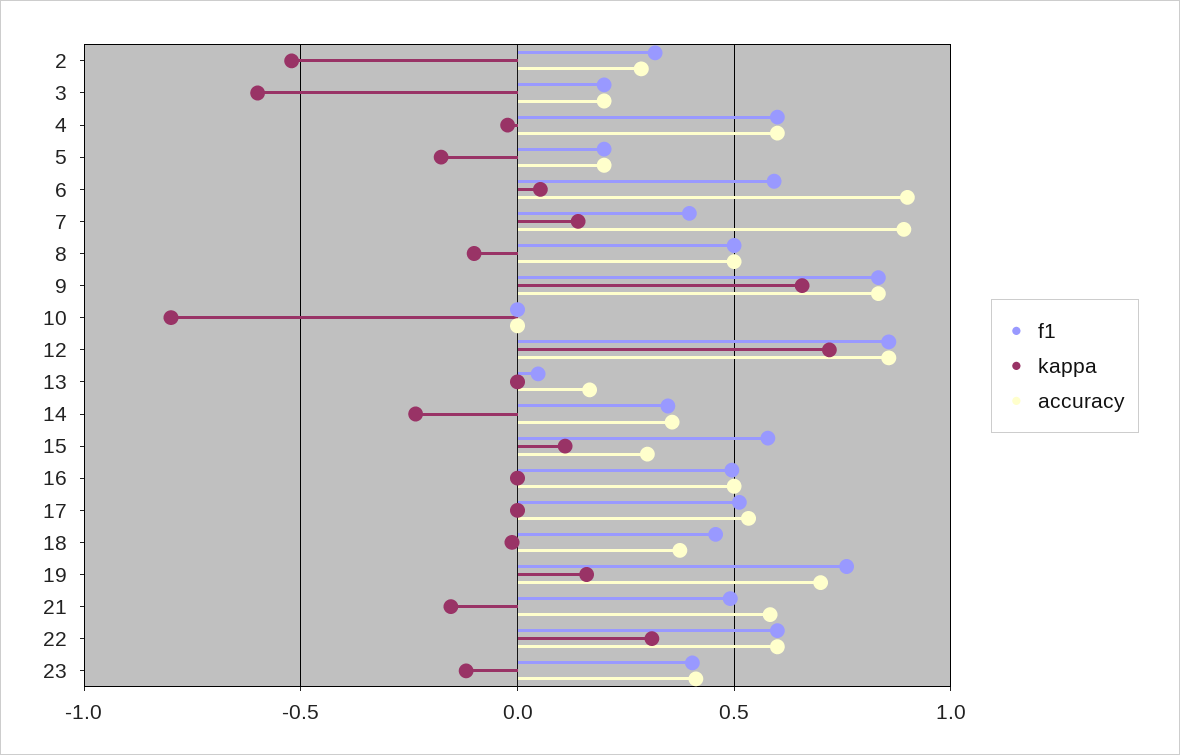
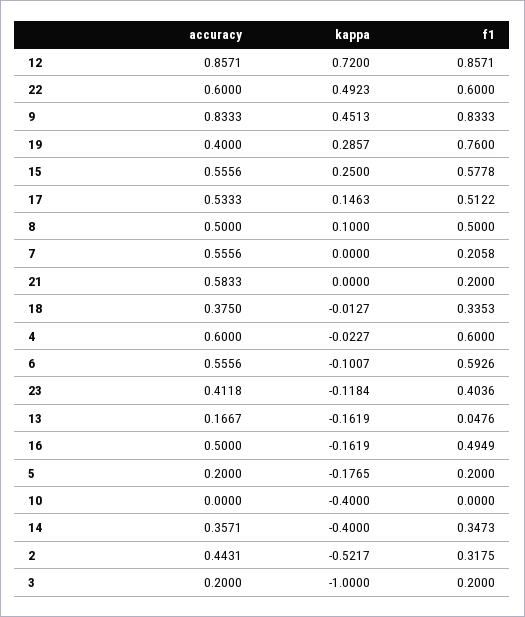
  {
    "f1": {
      "2": 0.3175,
      "3": 0.2,
      "4": 0.6,
      "5": 0.2,
      "6": 0.5926,
-     "7": 0.4,
+     "7": 0.2058,
      "8": 0.5,
      "9": 0.8333,
      "10": 0,
      "12": 0.8571,
      "13": 0.0476,
      "14": 0.3473,
      "15": 0.5778,
      "16": 0.4949,
      "17": 0.5122,
-     "18": 0.45,
+     "18": 0.3353,
      "19": 0.76,
-     "21": 0.5,
+     "21": 0.2,
      "22": 0.6,
      "23": 0.4036
    },
    "kappa": {
      "2": -0.5217,
-     "3": -0.6,
+     "3": -1,
      "4": -0.0227,
      "5": -0.1765,
-     "6": 0.05,
+     "6": -0.1007,
-     "7": 0.15,
+     "7": 0,
-     "8": -0.1,
+     "8": 0.1,
-     "9": 0.65,
+     "9": 0.4513,
-     "10": -0.8,
+     "10": -0.4,
      "12": 0.72,
-     "13": 0,
+     "13": -0.1619,
-     "14": -0.25,
+     "14": -0.4,
-     "15": 0.1,
+     "15": 0.25,
-     "16": 0,
+     "16": -0.1619,
-     "17": 0,
+     "17": 0.1463,
      "18": -0.0127,
-     "19": 0.15,
+     "19": 0.2857,
-     "21": -0.15,
+     "21": 0,
-     "22": 0.3,
+     "22": 0.4923,
      "23": -0.1184
    },
    "accuracy": {
-     "2": 0.3,
+     "2": 0.4431,
      "3": 0.2,
      "4": 0.6,
      "5": 0.2,
-     "6": 0.9,
+     "6": 0.5556,
-     "7": 0.9,
+     "7": 0.5556,
      "8": 0.5,
      "9": 0.8333,
      "10": 0,
      "12": 0.8571,
      "13": 0.1667,
      "14": 0.3571,
-     "15": 0.3,
+     "15": 0.5556,
      "16": 0.5,
      "17": 0.5333,
      "18": 0.375,
-     "19": 0.7,
+     "19": 0.4,
      "21": 0.5833,
      "22": 0.6,
      "23": 0.4118
    }
  }

